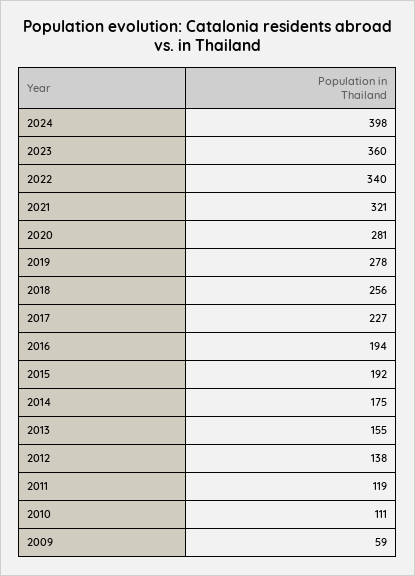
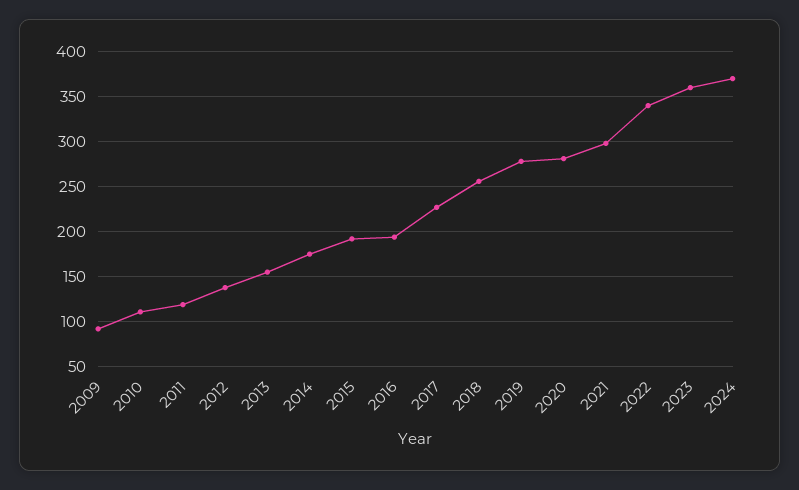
  {
-   "2024": 398,
+   "2024": 370,
    "2023": 360,
    "2022": 340,
-   "2021": 321,
+   "2021": 300,
    "2020": 281,
    "2019": 278,
    "2018": 256,
    "2017": 227,
    "2016": 194,
    "2015": 192,
    "2014": 175,
    "2013": 155,
    "2012": 138,
    "2011": 119,
    "2010": 111,
-   "2009": 59
+   "2009": 90
  }

